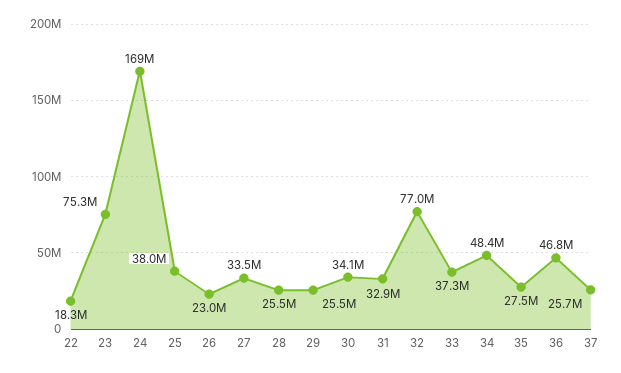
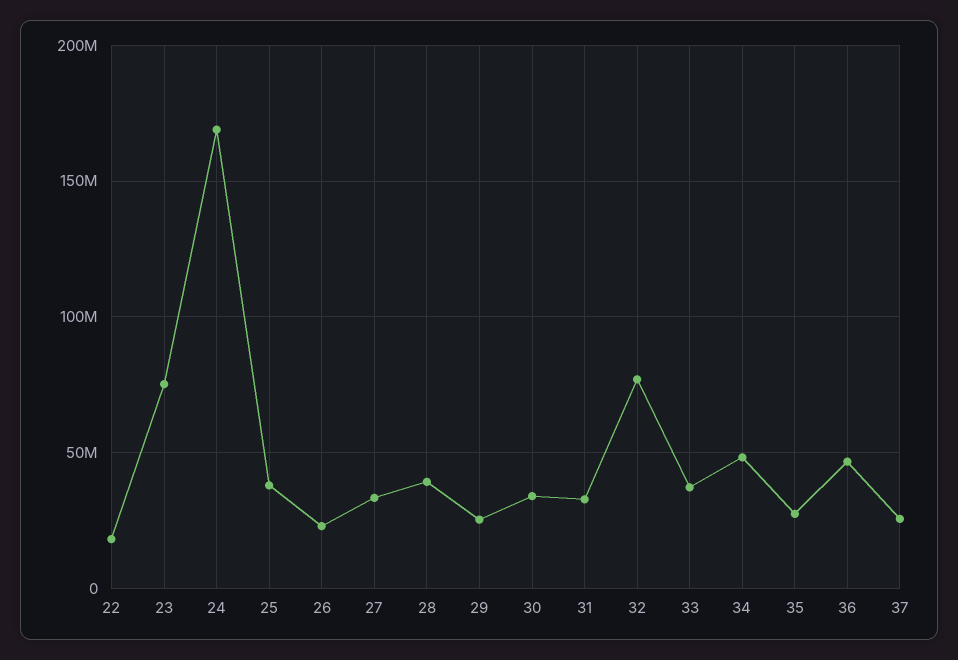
  {
    "22": 18300000,
    "23": 75300000,
    "24": 169000000,
    "25": 38000000,
    "26": 23000000,
    "27": 33500000,
-   "28": 25500000,
+   "28": 40000000,
    "29": 25500000,
    "30": 34100000,
    "31": 32900000,
    "32": 77000000,
    "33": 37300000,
    "34": 48400000,
    "35": 27500000,
    "36": 46800000,
    "37": 25700000
  }

